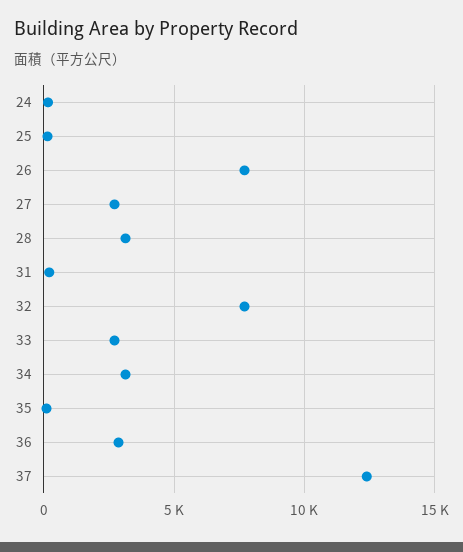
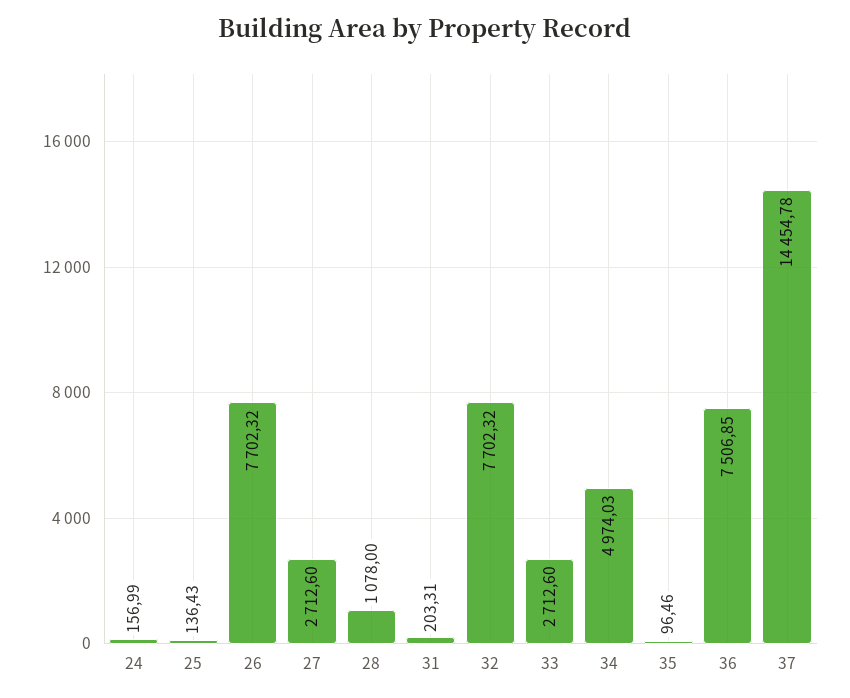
  {
    "24": 156.99,
    "25": 136.43,
    "26": 7702.32,
    "27": 2712.6,
-   "28": 3000,
+   "28": 1078,
    "31": 203.31,
    "32": 7702.32,
    "33": 2712.6,
-   "34": 3000,
+   "34": 4974.03,
    "35": 96.46,
-   "36": 3000,
+   "36": 7506.85,
-   "37": 12500
+   "37": 14454.78
  }

